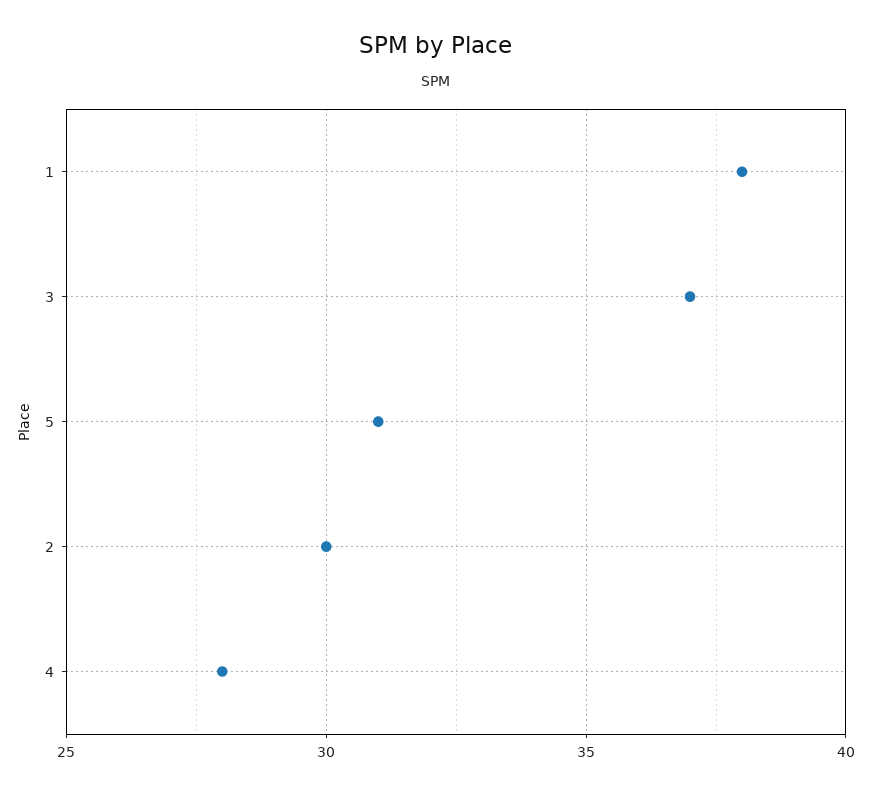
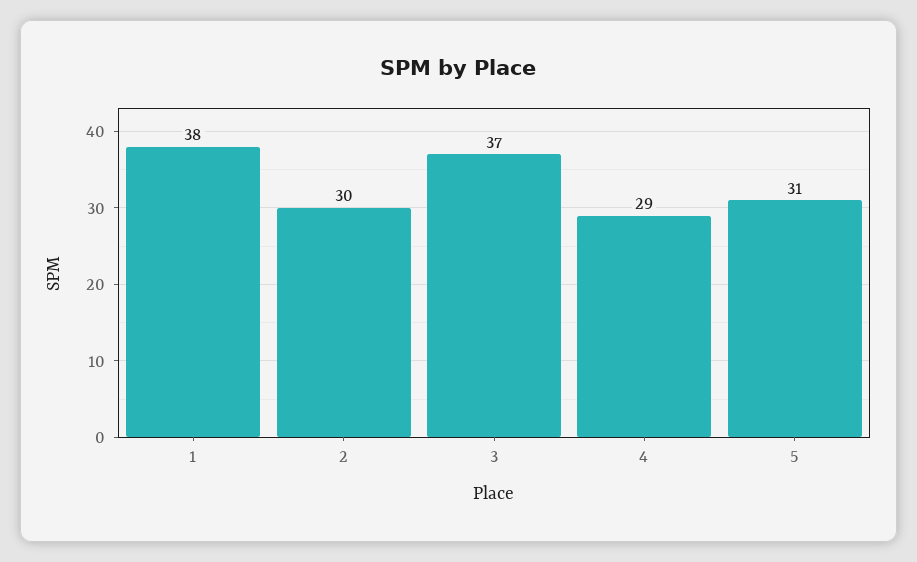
  {
    "1": 38,
    "3": 37,
    "5": 31,
    "2": 30,
-   "4": 28
+   "4": 29
  }

